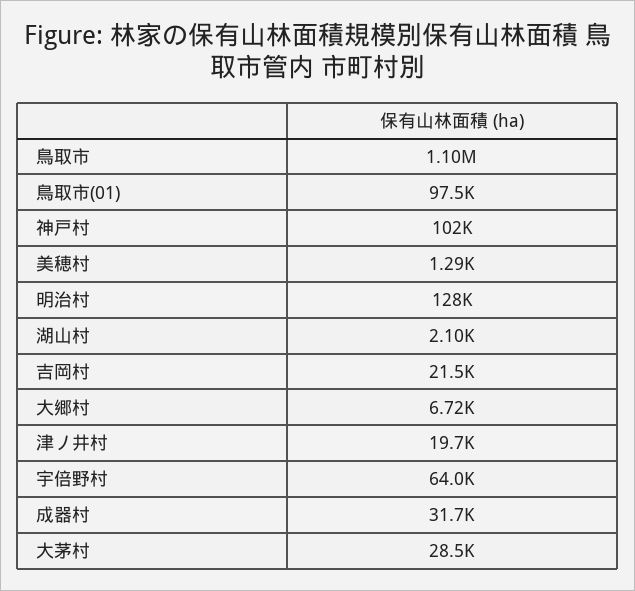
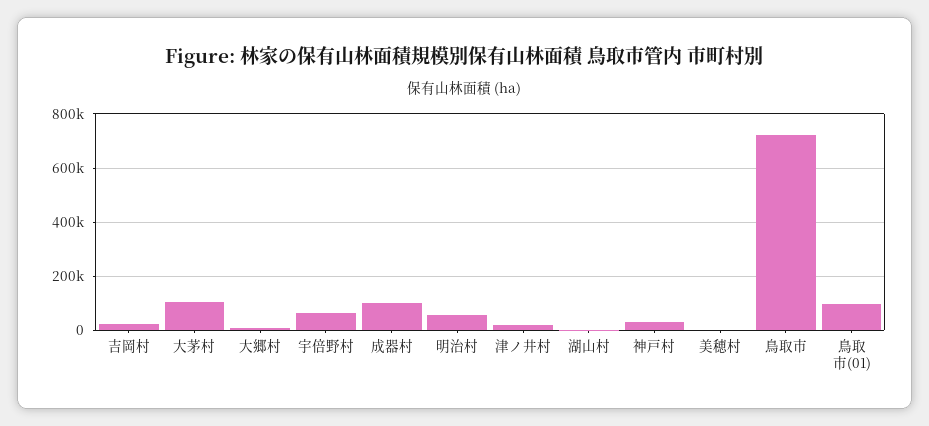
  {
-   "鳥取市": 1100000,
+   "鳥取市": 725000,
    "鳥取市(01)": 97500,
-   "神戸村": 102000,
+   "神戸村": 25000,
    "美穂村": 1290,
-   "明治村": 128000,
+   "明治村": 50000,
    "湖山村": 2100,
    "吉岡村": 21500,
    "大郷村": 6720,
    "津ノ井村": 19700,
    "宇倍野村": 64000,
-   "成器村": 31700,
+   "成器村": 100000,
-   "大茅村": 28500
+   "大茅村": 100000
  }

